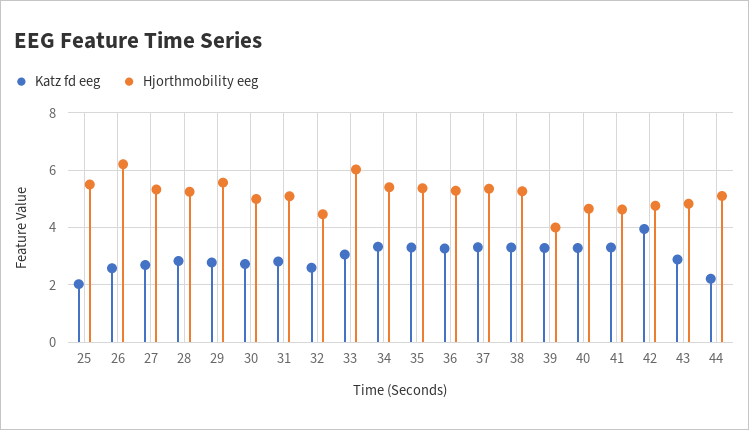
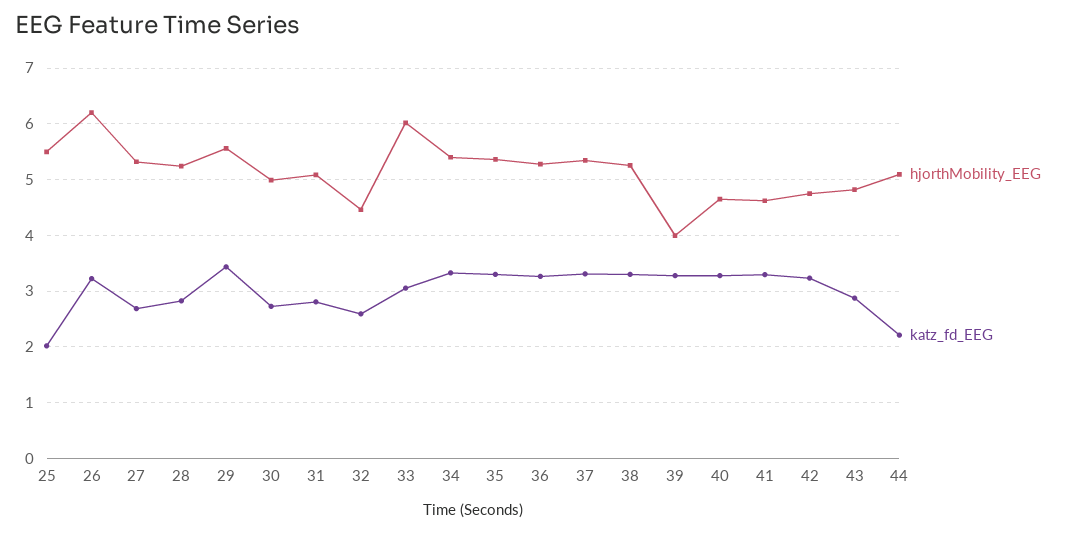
  {
    "Katz fd eeg": {
      "25": 2,
-     "26": 2.5,
+     "26": 3.2,
      "27": 2.6,
      "28": 2.8,
-     "29": 2.75,
+     "29": 3.4,
      "30": 2.8,
      "31": 2.8,
      "32": 2.6,
      "33": 3,
      "34": 3.4,
      "35": 3.4,
      "36": 3.2,
      "37": 3.4,
      "38": 3.4,
      "39": 3.2,
      "40": 3.2,
      "41": 3.2,
-     "42": 4,
+     "42": 3.2,
      "43": 2.8,
      "44": 2.2
    },
    "Hjorthmobility eeg": {
      "25": 5.4,
      "26": 6.2,
      "27": 5.4,
      "28": 5.2,
      "29": 5.6,
      "30": 5,
      "31": 5,
      "32": 4.4,
      "33": 6,
      "34": 5.4,
      "35": 5.4,
      "36": 5.2,
      "37": 5.4,
      "38": 5.2,
      "39": 4,
      "40": 4.6,
      "41": 4.6,
      "42": 4.8,
      "43": 4.8,
      "44": 5
    }
  }

